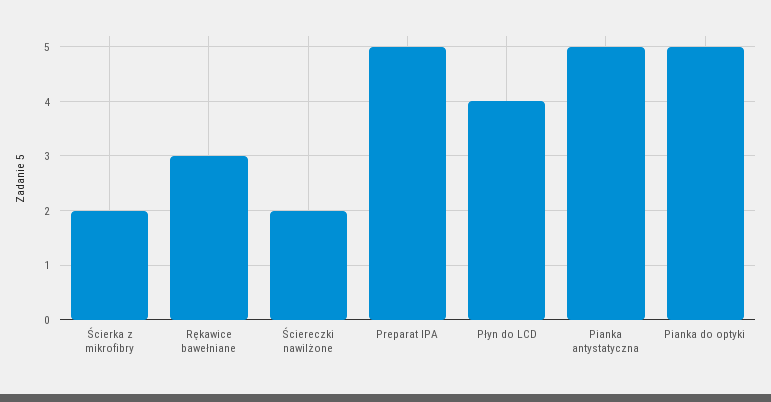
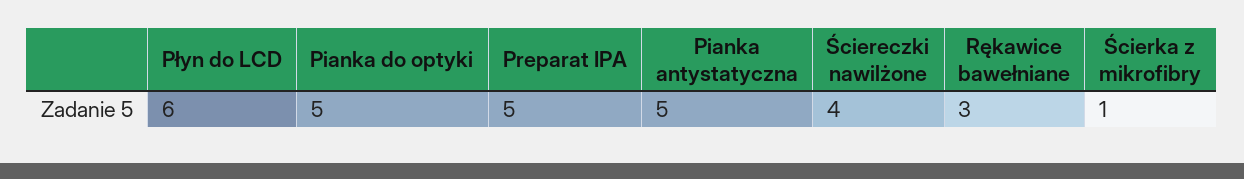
  {
-   "Ścierka z mikrofibry": 2,
+   "Ścierka z mikrofibry": 1,
    "Rękawice bawełniane": 3,
-   "Ściereczki nawilżone": 2,
+   "Ściereczki nawilżone": 4,
    "Preparat IPA": 5,
-   "Płyn do LCD": 4,
+   "Płyn do LCD": 6,
    "Pianka antystatyczna": 5,
    "Pianka do optyki": 5
  }

